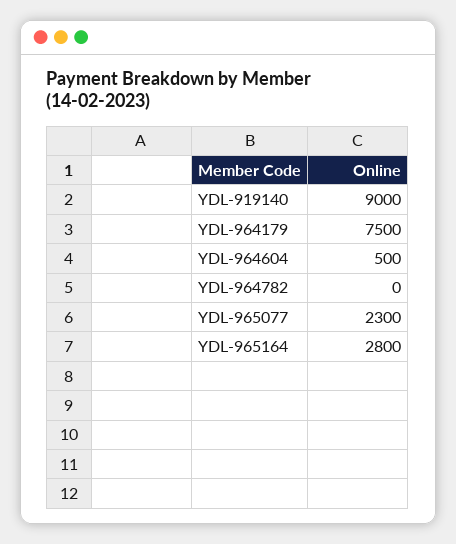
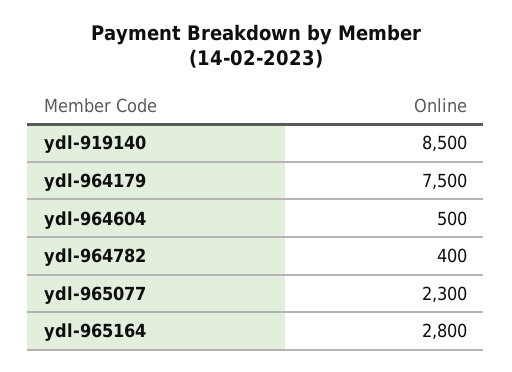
  {
-   "YDL-919140": 9000,
+   "YDL-919140": 8500,
    "YDL-964179": 7500,
    "YDL-964604": 500,
-   "YDL-964782": 0,
+   "YDL-964782": 400,
    "YDL-965077": 2300,
    "YDL-965164": 2800
  }

